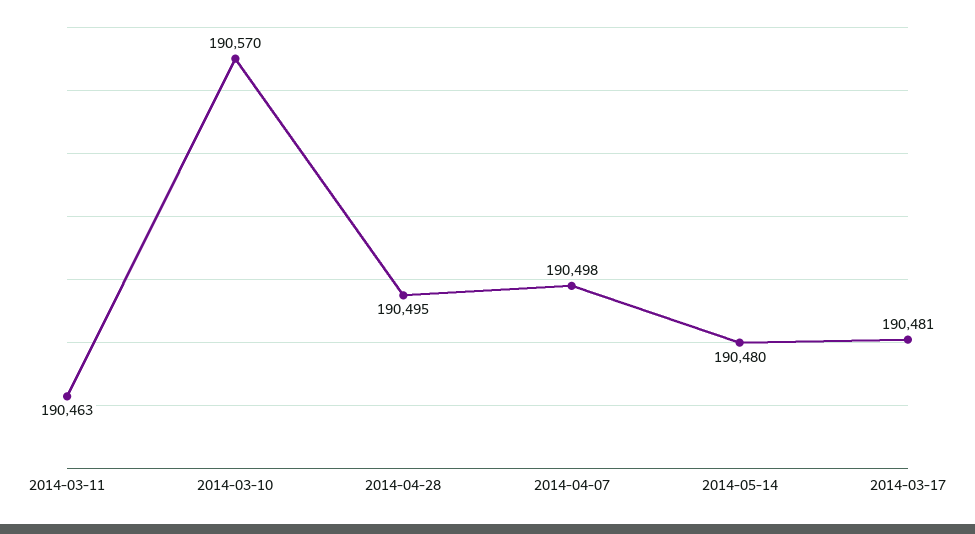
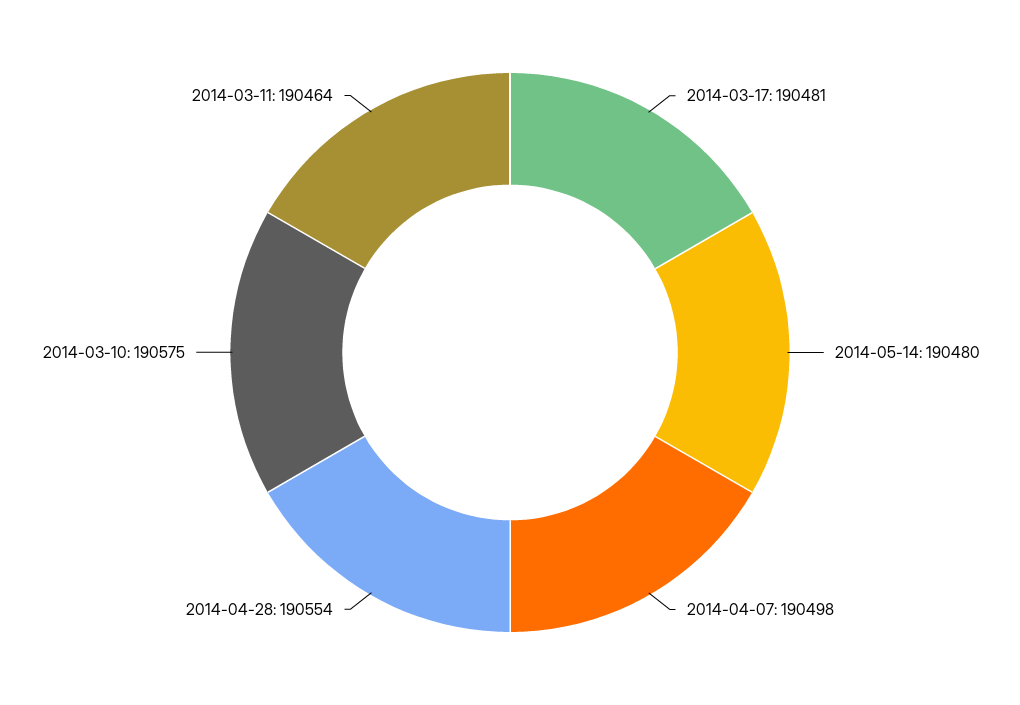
  {
-   "2014-03-11": 190463,
+   "2014-03-11": 190464,
-   "2014-03-10": 190570,
+   "2014-03-10": 190575,
-   "2014-04-28": 190495,
+   "2014-04-28": 190554,
    "2014-04-07": 190498,
    "2014-05-14": 190480,
    "2014-03-17": 190481
  }

